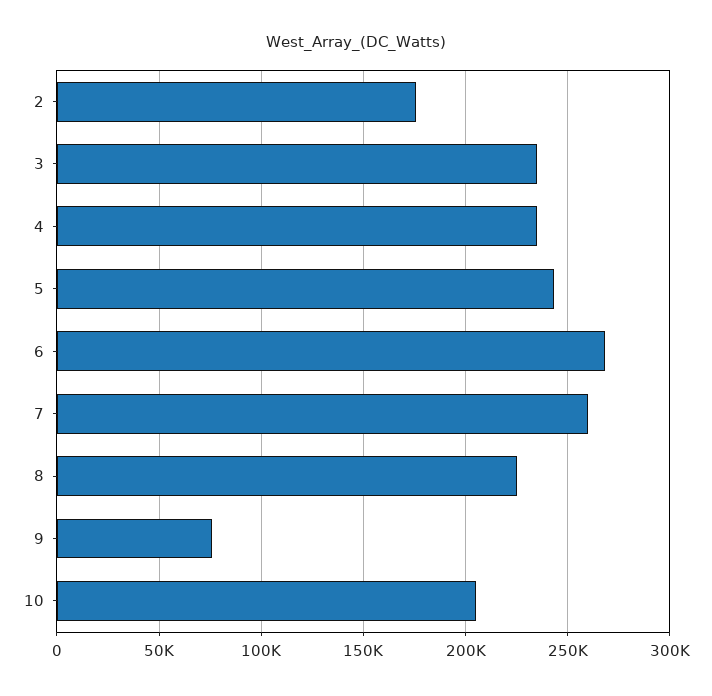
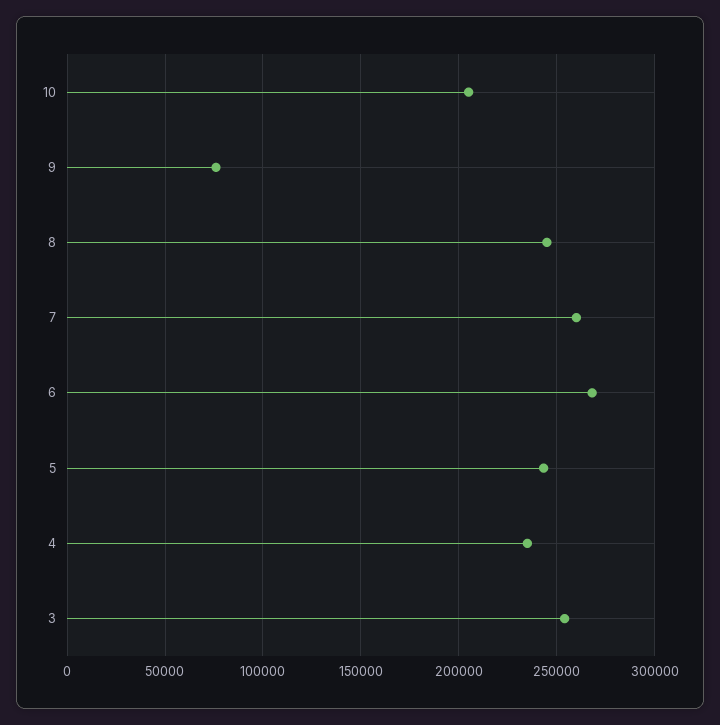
  {
-   "2": 175000,
-   "3": 235000,
+   "3": 255000,
    "4": 235000,
    "5": 245000,
    "6": 270000,
    "7": 260000,
-   "8": 225000,
+   "8": 245000,
    "9": 75000,
    "10": 205000
  }

